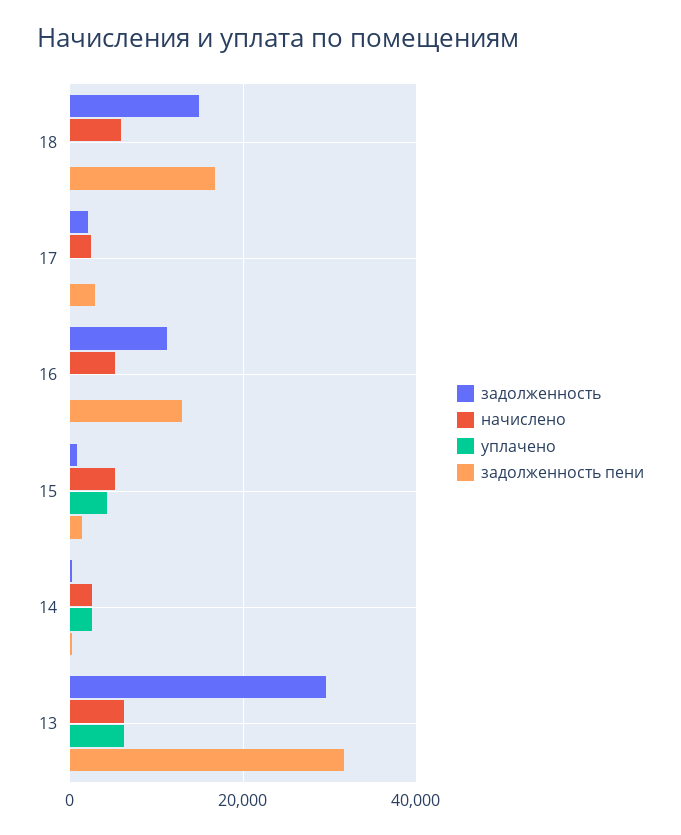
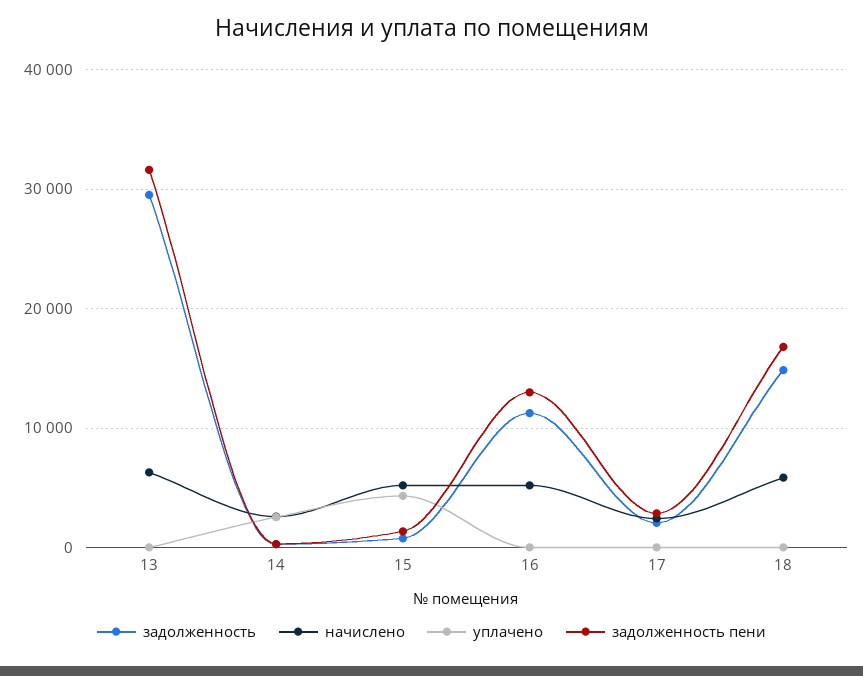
  {
    "задолженность": {
      "18": 15000,
      "17": 2000,
      "16": 11000,
      "15": 1000,
      "14": 0,
      "13": 30000
    },
    "начислено": {
      "18": 6000,
      "17": 2000,
      "16": 5000,
      "15": 5000,
      "14": 3000,
      "13": 6000
    },
    "уплачено": {
      "18": 0,
      "17": 0,
      "16": 0,
      "15": 4000,
      "14": 3000,
-     "13": 6000
+     "13": 0
    },
    "задолженность пени": {
      "18": 17000,
      "17": 3000,
      "16": 13000,
      "15": 1000,
      "14": 0,
      "13": 32000
    }
  }

